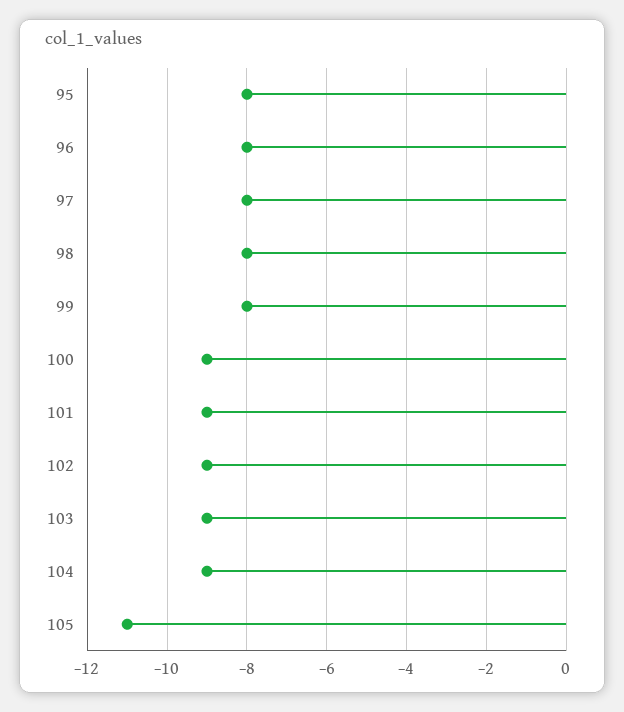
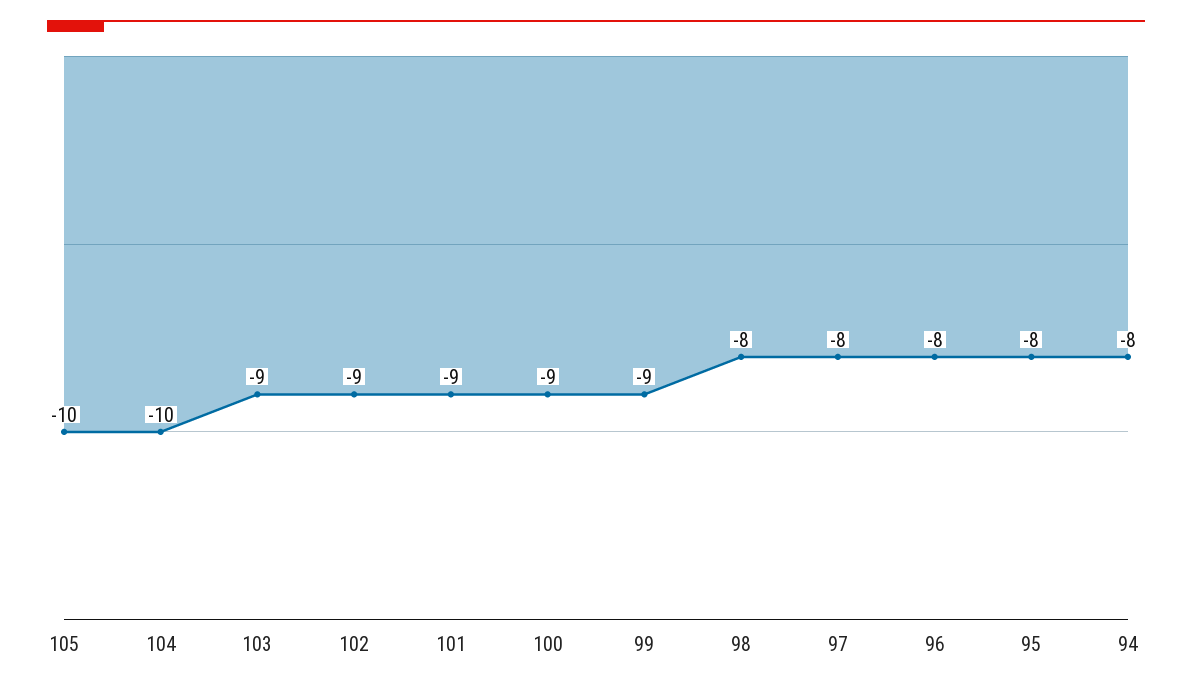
  {
    "95": -8,
    "96": -8,
    "97": -8,
    "98": -8,
-   "99": -8,
+   "99": -9,
    "100": -9,
    "101": -9,
    "102": -9,
    "103": -9,
-   "104": -9,
+   "104": -10,
-   "105": -11
+   "105": -10,
+   "94": -8
  }

